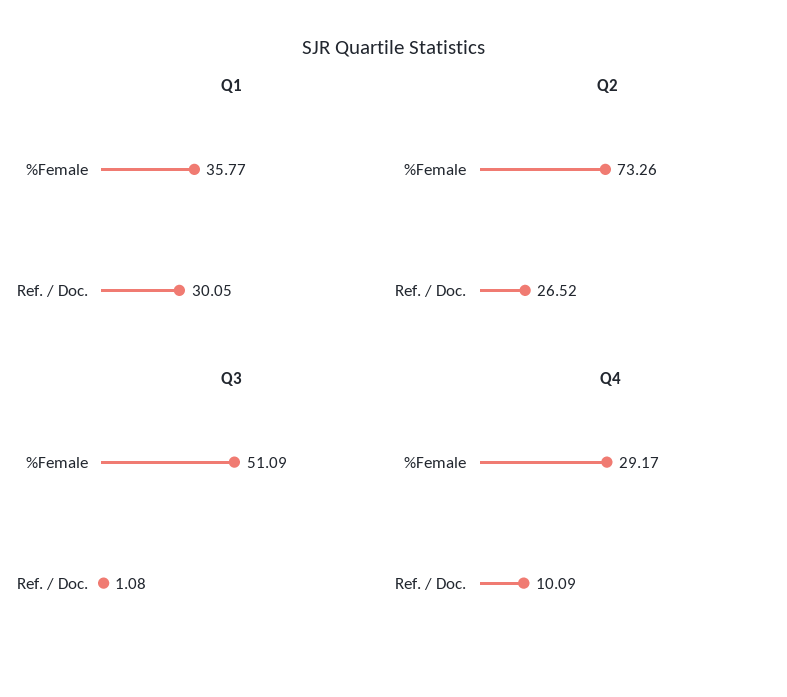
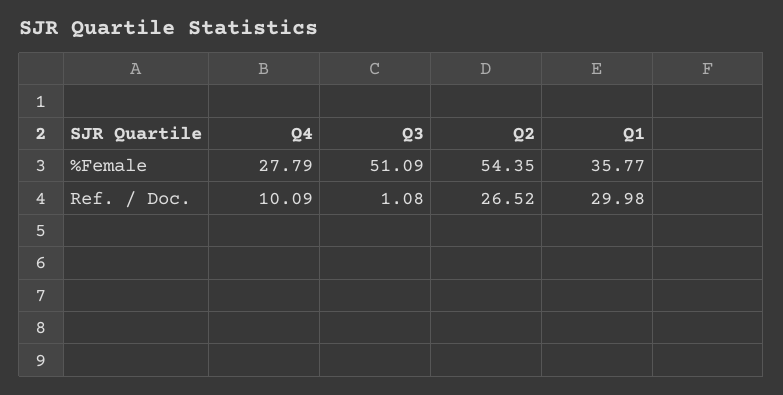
  {
    "Q1": {
      "%Female": 35.77,
-     "Ref. / Doc.": 30.05
+     "Ref. / Doc.": 29.98
    },
    "Q2": {
-     "%Female": 73.26,
+     "%Female": 54.35,
      "Ref. / Doc.": 26.52
    },
    "Q3": {
      "%Female": 51.09,
      "Ref. / Doc.": 1.08
    },
    "Q4": {
-     "%Female": 29.17,
+     "%Female": 27.79,
      "Ref. / Doc.": 10.09
    }
  }

